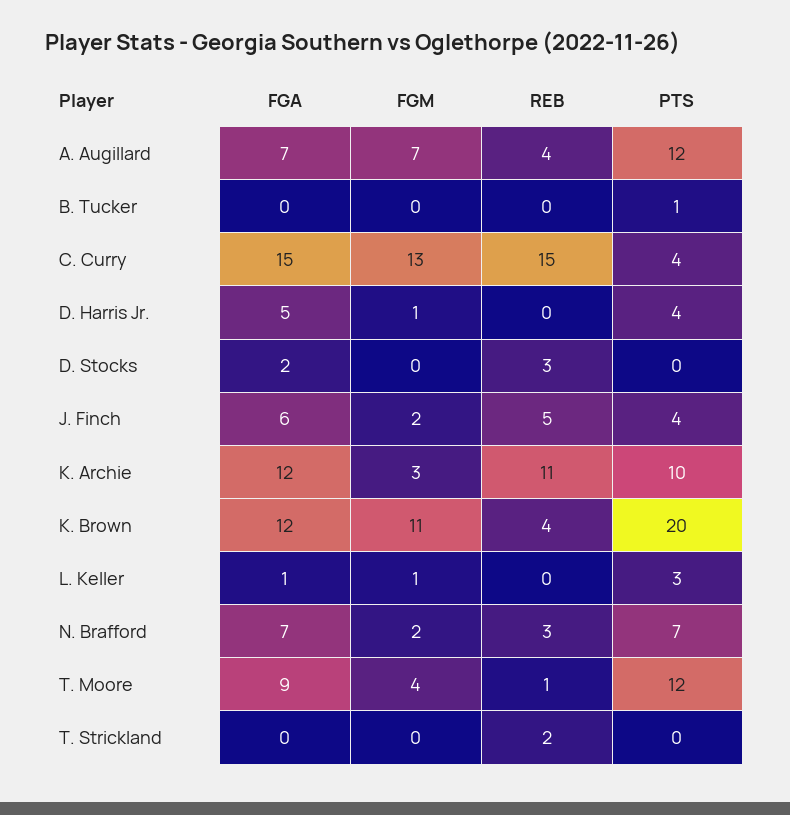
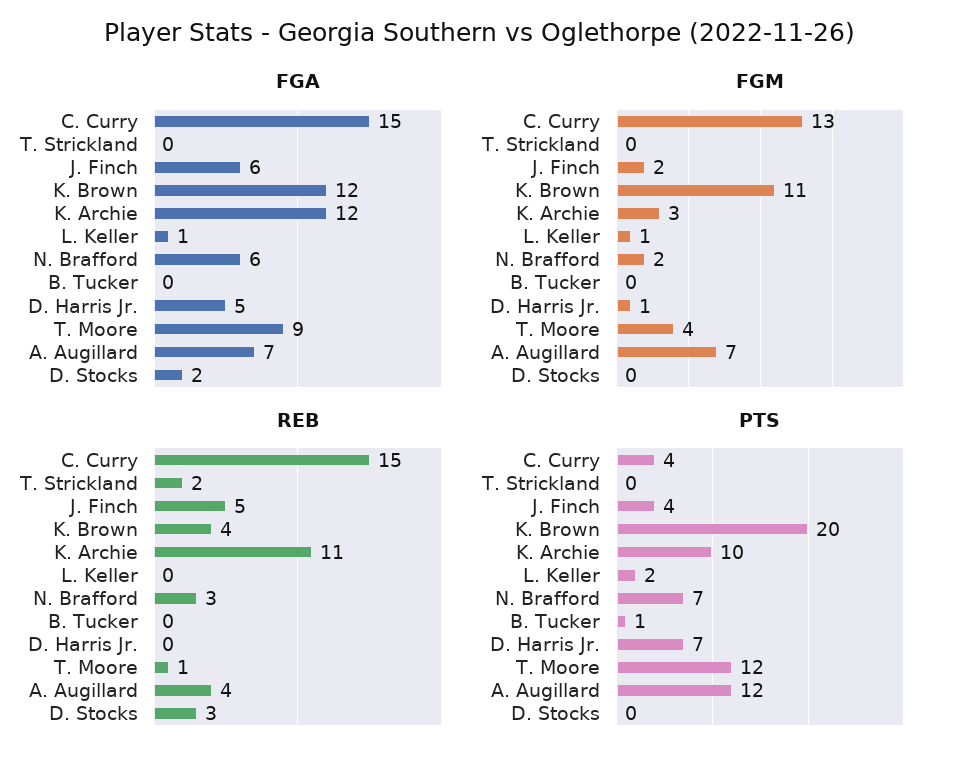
  {
    "FGA": {
      "A. Augillard": 7,
      "B. Tucker": 0,
      "C. Curry": 15,
      "D. Harris Jr.": 5,
      "D. Stocks": 2,
      "J. Finch": 6,
      "K. Archie": 12,
      "K. Brown": 12,
      "L. Keller": 1,
-     "N. Brafford": 7,
+     "N. Brafford": 6,
      "T. Moore": 9,
      "T. Strickland": 0
    },
    "FGM": {
      "A. Augillard": 7,
      "B. Tucker": 0,
      "C. Curry": 13,
      "D. Harris Jr.": 1,
      "D. Stocks": 0,
      "J. Finch": 2,
      "K. Archie": 3,
      "K. Brown": 11,
      "L. Keller": 1,
      "N. Brafford": 2,
      "T. Moore": 4,
      "T. Strickland": 0
    },
    "REB": {
      "A. Augillard": 4,
      "B. Tucker": 0,
      "C. Curry": 15,
      "D. Harris Jr.": 0,
      "D. Stocks": 3,
      "J. Finch": 5,
      "K. Archie": 11,
      "K. Brown": 4,
      "L. Keller": 0,
      "N. Brafford": 3,
      "T. Moore": 1,
      "T. Strickland": 2
    },
    "PTS": {
      "A. Augillard": 12,
      "B. Tucker": 1,
      "C. Curry": 4,
-     "D. Harris Jr.": 4,
+     "D. Harris Jr.": 7,
      "D. Stocks": 0,
      "J. Finch": 4,
      "K. Archie": 10,
      "K. Brown": 20,
-     "L. Keller": 3,
+     "L. Keller": 2,
      "N. Brafford": 7,
      "T. Moore": 12,
      "T. Strickland": 0
    }
  }

